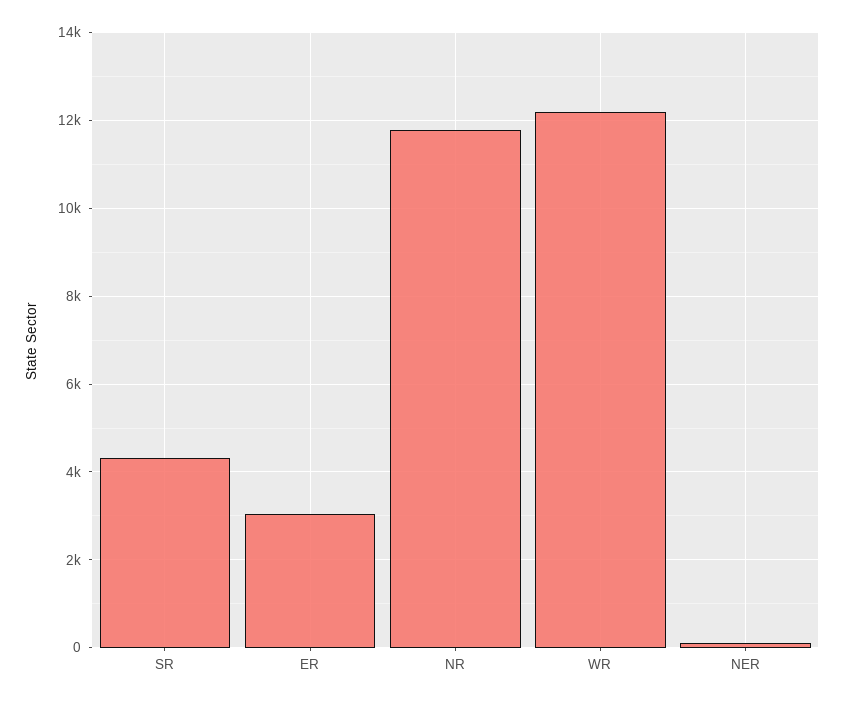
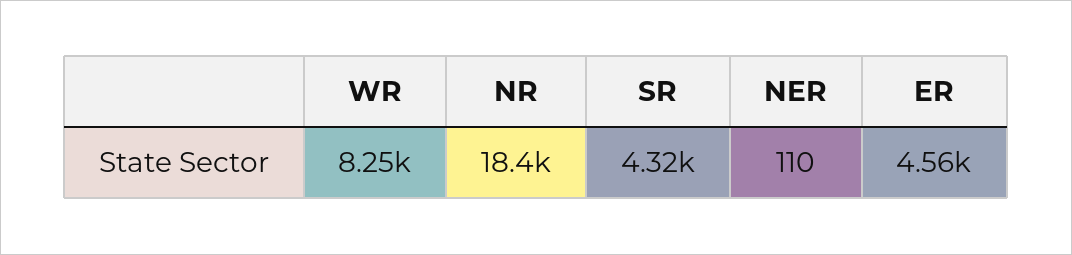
  {
    "SR": 4320,
-   "ER": 3000,
+   "ER": 4560,
-   "NR": 11800,
+   "NR": 18400,
-   "WR": 12200,
+   "WR": 8250,
    "NER": 110
  }

